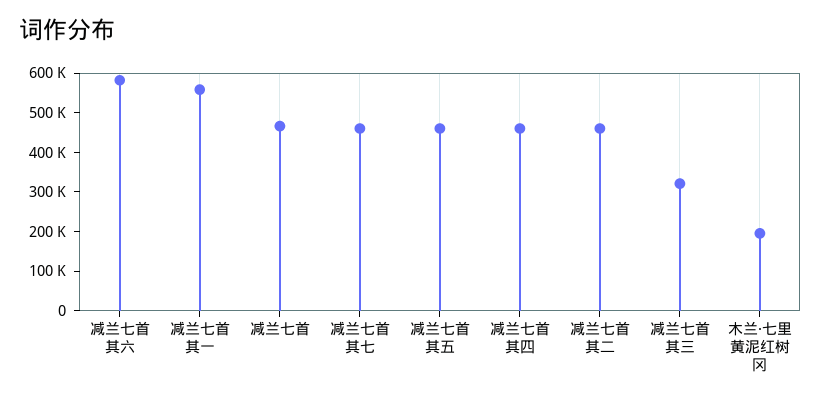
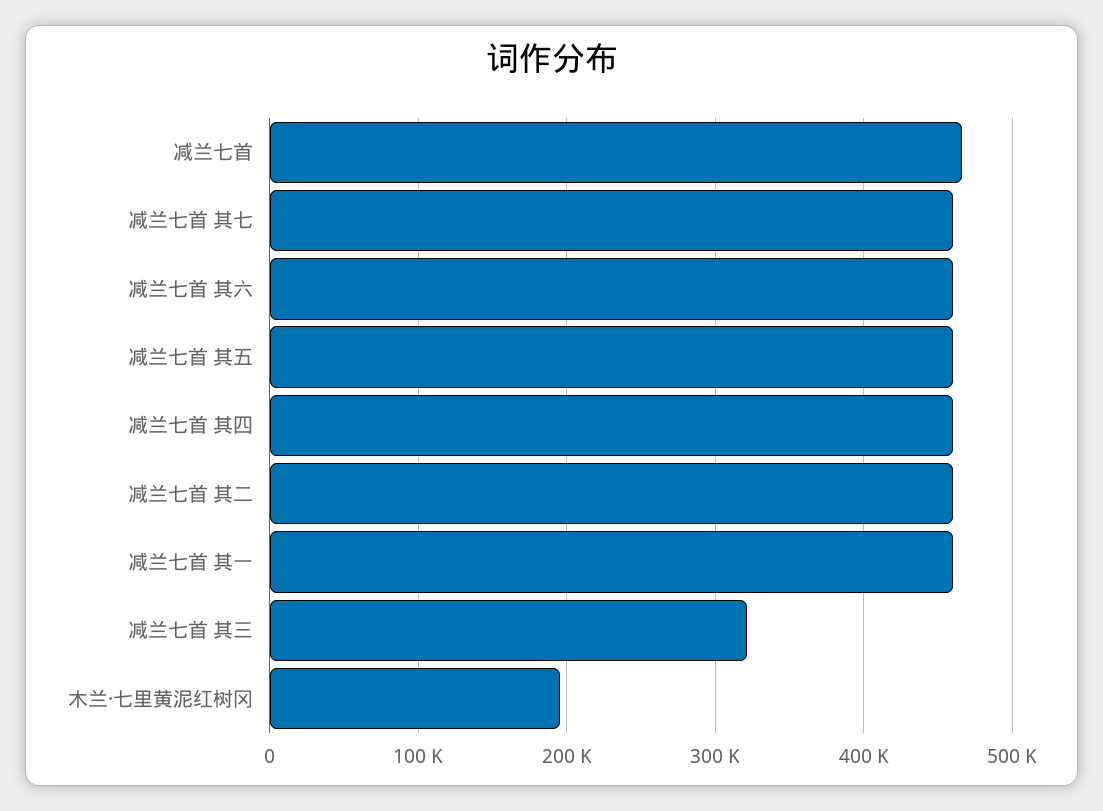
  {
-   "减兰七首 其六": 575000,
+   "减兰七首 其六": 460000,
-   "减兰七首 其一": 550000,
+   "减兰七首 其一": 460000,
    "减兰七首": 470000,
    "减兰七首 其七": 460000,
    "减兰七首 其五": 460000,
    "减兰七首 其四": 460000,
    "减兰七首 其二": 460000,
    "减兰七首 其三": 320000,
    "木兰·七里黄泥红树冈": 200000
  }

